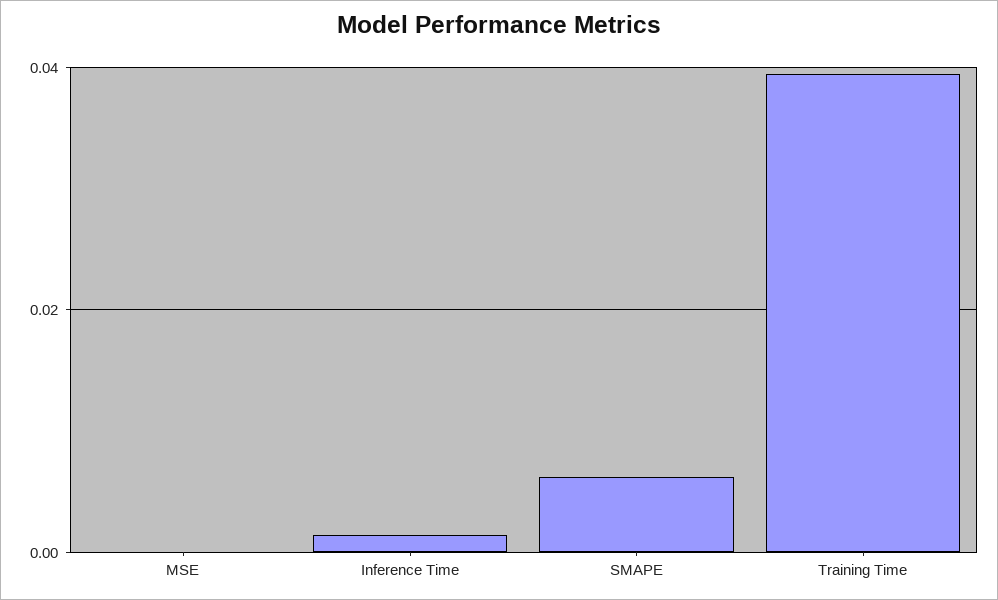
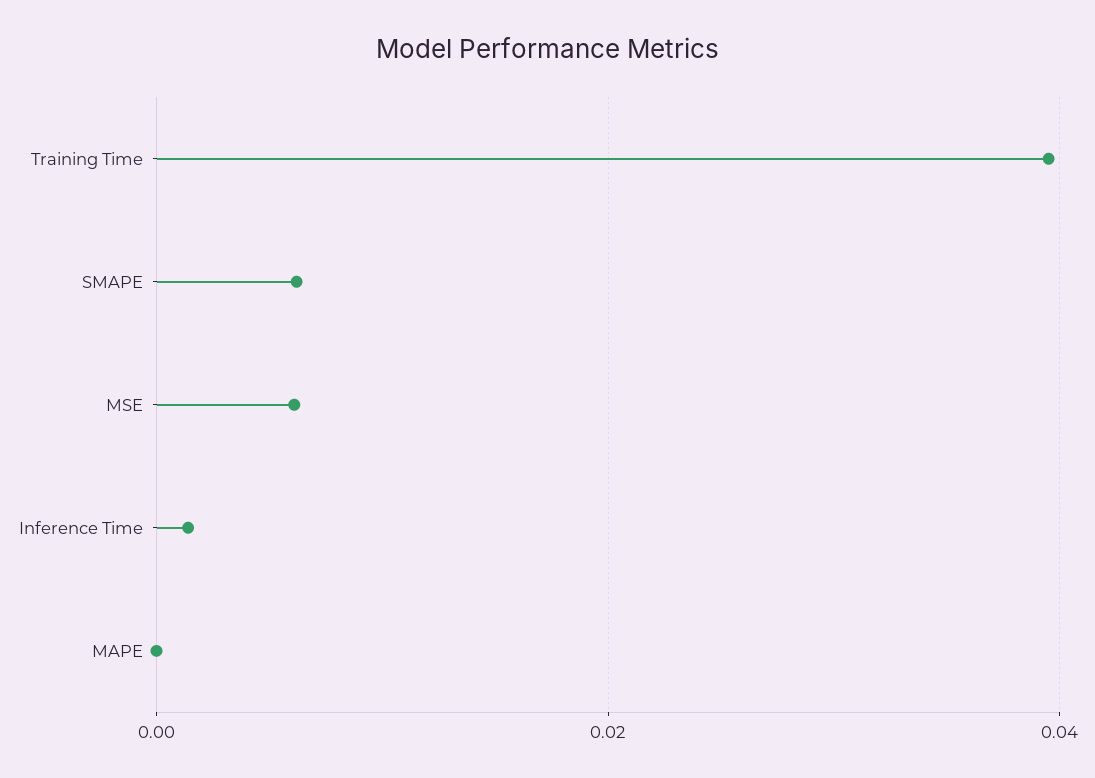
  {
-   "MSE": 0,
+   "MSE": 0.006,
    "Inference Time": 0.002,
    "SMAPE": 0.006,
-   "Training Time": 0.04
+   "Training Time": 0.04,
+   "MAPE": 0
  }

